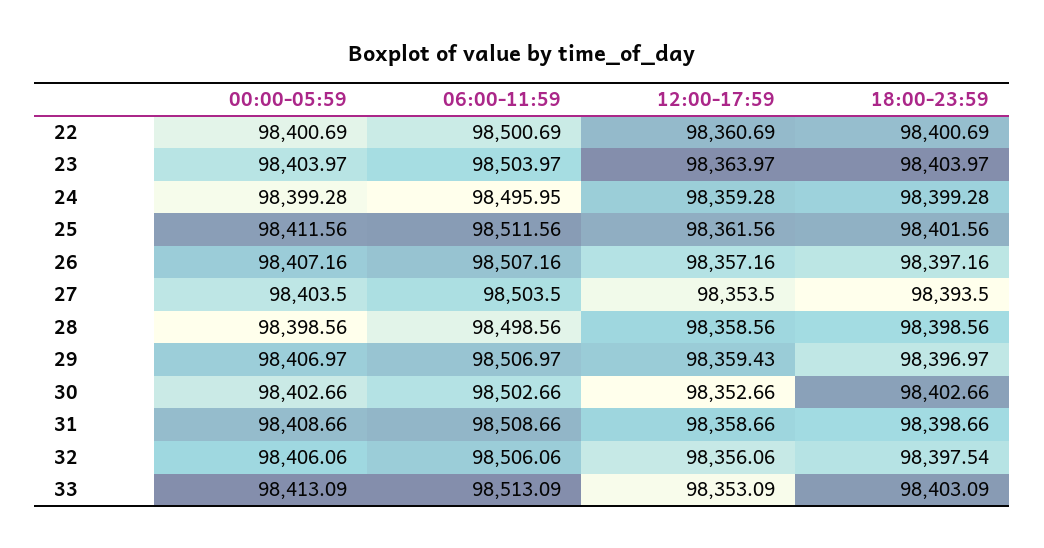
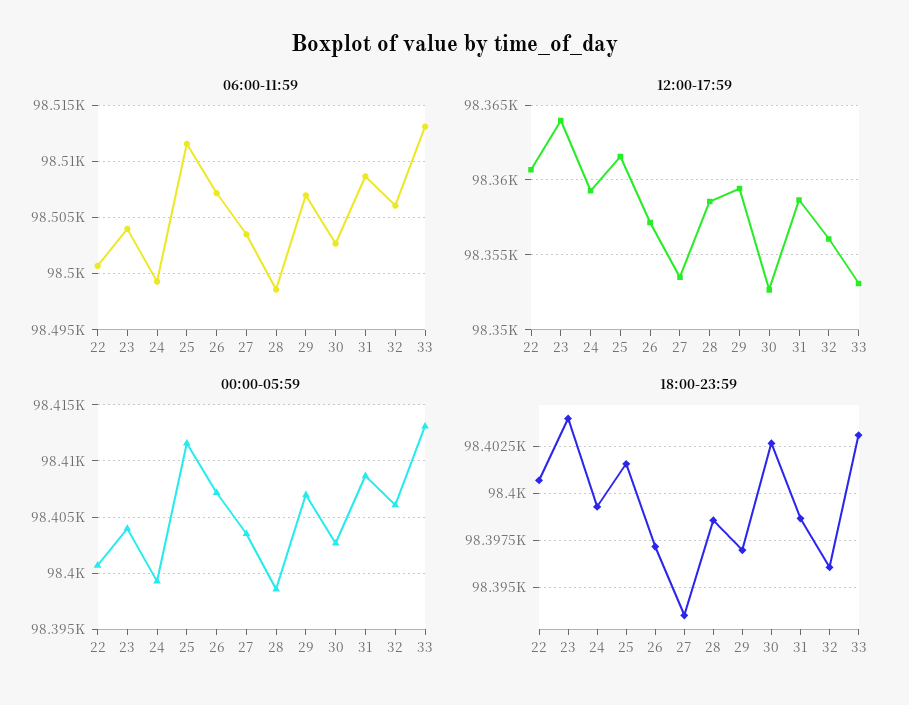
  {
    "00:00-05:59": {
      "22": 98400.69,
      "23": 98403.97,
      "24": 98399.28,
      "25": 98411.56,
      "26": 98407.16,
      "27": 98403.5,
      "28": 98398.56,
      "29": 98406.97,
      "30": 98402.66,
      "31": 98408.66,
      "32": 98406.06,
      "33": 98413.09
    },
    "06:00-11:59": {
      "22": 98500.69,
      "23": 98503.97,
-     "24": 98495.95,
+     "24": 98499,
      "25": 98511.56,
      "26": 98507.16,
      "27": 98503.5,
      "28": 98498.56,
      "29": 98506.97,
      "30": 98502.66,
      "31": 98508.66,
      "32": 98506.06,
      "33": 98513.09
    },
    "12:00-17:59": {
      "22": 98360.69,
      "23": 98363.97,
      "24": 98359.28,
      "25": 98361.56,
      "26": 98357.16,
      "27": 98353.5,
      "28": 98358.56,
      "29": 98359.43,
      "30": 98352.66,
      "31": 98358.66,
      "32": 98356.06,
      "33": 98353.09
    },
    "18:00-23:59": {
      "22": 98400.69,
      "23": 98403.97,
      "24": 98399.28,
      "25": 98401.56,
      "26": 98397.16,
      "27": 98393.5,
      "28": 98398.56,
      "29": 98396.97,
      "30": 98402.66,
      "31": 98398.66,
-     "32": 98397.54,
+     "32": 98396,
      "33": 98403.09
    }
  }

